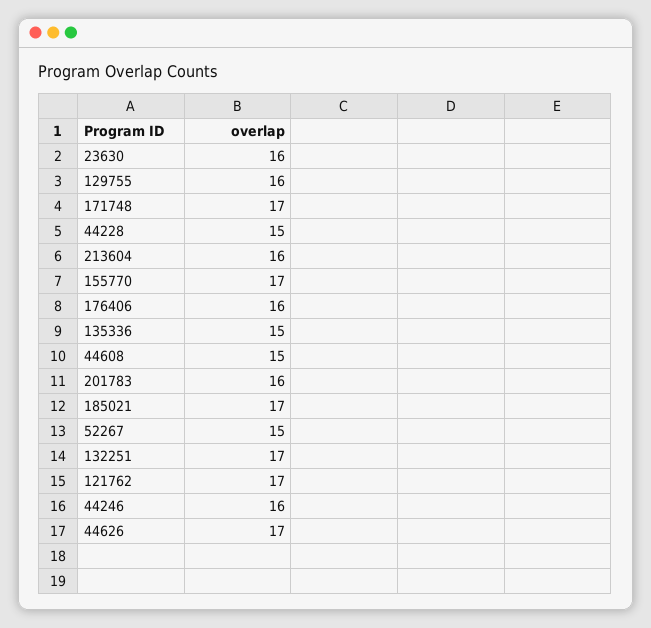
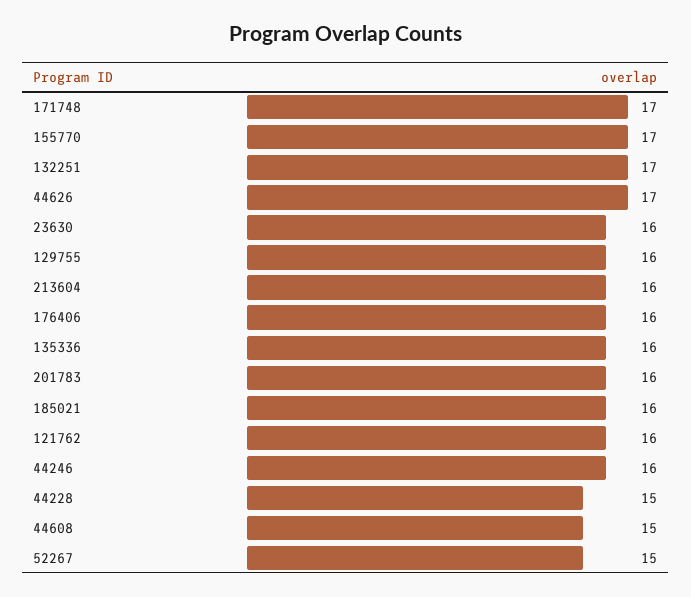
  {
    "23630": 16,
    "129755": 16,
    "171748": 17,
    "44228": 15,
    "213604": 16,
    "155770": 17,
    "176406": 16,
-   "135336": 15,
+   "135336": 16,
    "44608": 15,
    "201783": 16,
-   "185021": 17,
+   "185021": 16,
    "52267": 15,
    "132251": 17,
-   "121762": 17,
+   "121762": 16,
    "44246": 16,
    "44626": 17
  }

